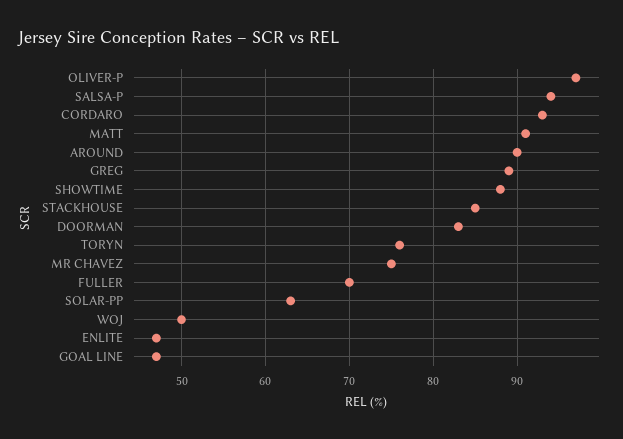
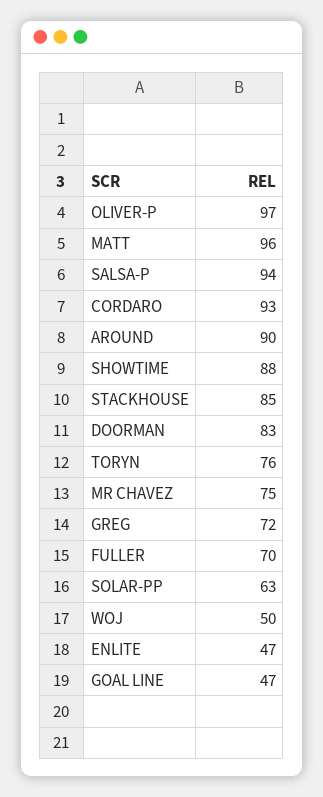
  {
    "OLIVER-P": 97,
    "SALSA-P": 94,
    "CORDARO": 93,
-   "MATT": 91,
+   "MATT": 96,
    "AROUND": 90,
-   "GREG": 89,
+   "GREG": 72,
    "SHOWTIME": 88,
    "STACKHOUSE": 85,
    "DOORMAN": 83,
    "TORYN": 76,
    "MR CHAVEZ": 75,
    "FULLER": 70,
    "SOLAR-PP": 63,
    "WOJ": 50,
    "ENLITE": 47,
    "GOAL LINE": 47
  }

